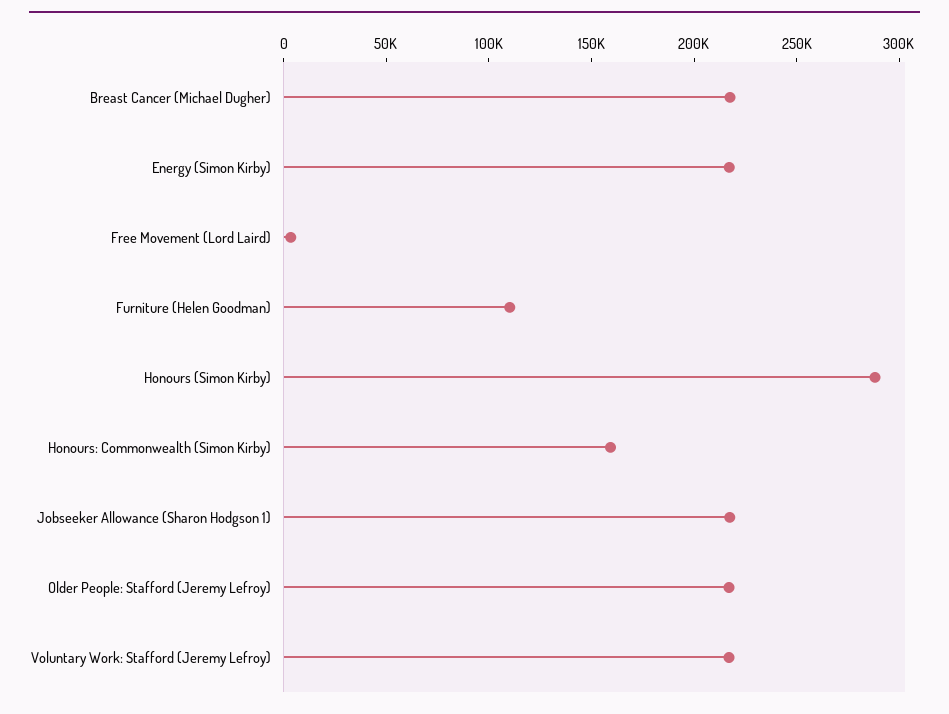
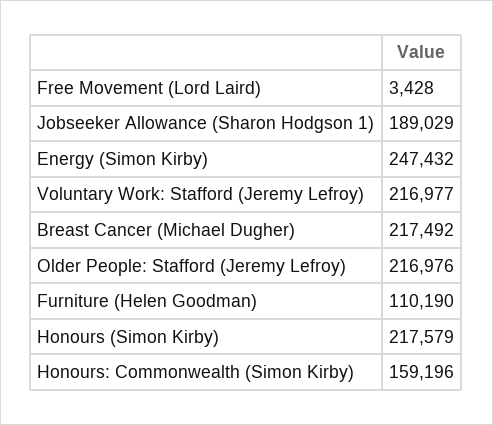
  {
    "Breast Cancer (Michael Dugher)": 217492,
-   "Energy (Simon Kirby)": 220000,
+   "Energy (Simon Kirby)": 247432,
    "Free Movement (Lord Laird)": 3428,
    "Furniture (Helen Goodman)": 110190,
-   "Honours (Simon Kirby)": 290000,
+   "Honours (Simon Kirby)": 217579,
    "Honours: Commonwealth (Simon Kirby)": 159196,
-   "Jobseeker Allowance (Sharon Hodgson 1)": 220000,
+   "Jobseeker Allowance (Sharon Hodgson 1)": 189029,
    "Older People: Stafford (Jeremy Lefroy)": 216976,
    "Voluntary Work: Stafford (Jeremy Lefroy)": 216977
  }

